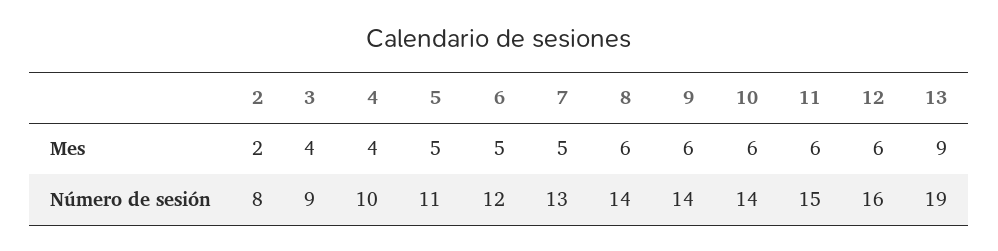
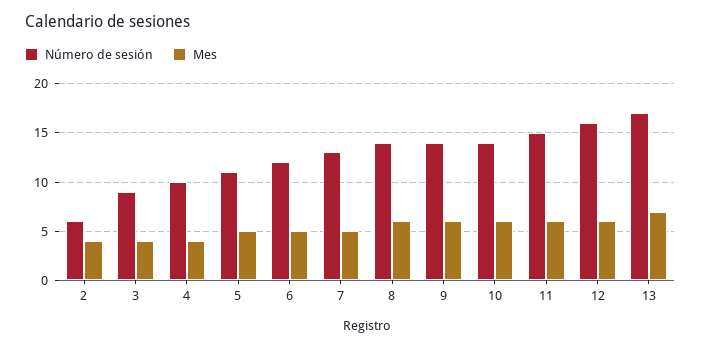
  {
    "Mes": {
-     "2": 2,
+     "2": 4,
      "3": 4,
      "4": 4,
      "5": 5,
      "6": 5,
      "7": 5,
      "8": 6,
      "9": 6,
      "10": 6,
      "11": 6,
      "12": 6,
-     "13": 9
+     "13": 7
    },
    "Número de sesión": {
-     "2": 8,
+     "2": 6,
      "3": 9,
      "4": 10,
      "5": 11,
      "6": 12,
      "7": 13,
      "8": 14,
      "9": 14,
      "10": 14,
      "11": 15,
      "12": 16,
-     "13": 19
+     "13": 17
    }
  }

